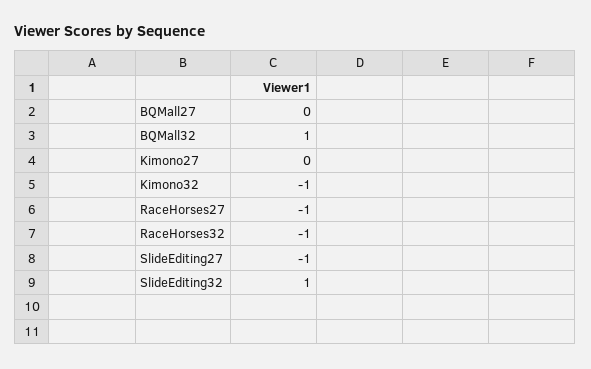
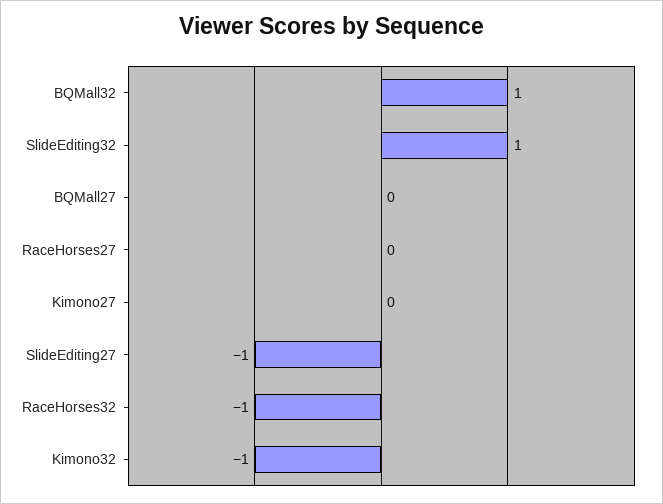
  {
    "BQMall27": 0,
    "BQMall32": 1,
    "Kimono27": 0,
    "Kimono32": -1,
-   "RaceHorses27": -1,
+   "RaceHorses27": 0,
    "RaceHorses32": -1,
    "SlideEditing27": -1,
    "SlideEditing32": 1
  }

